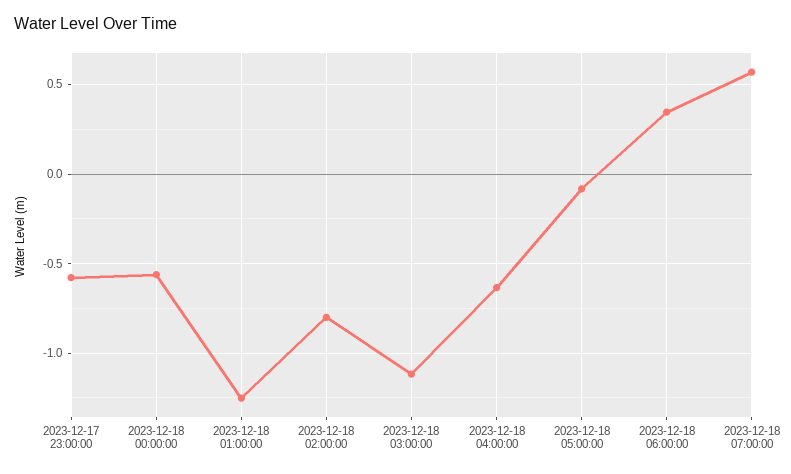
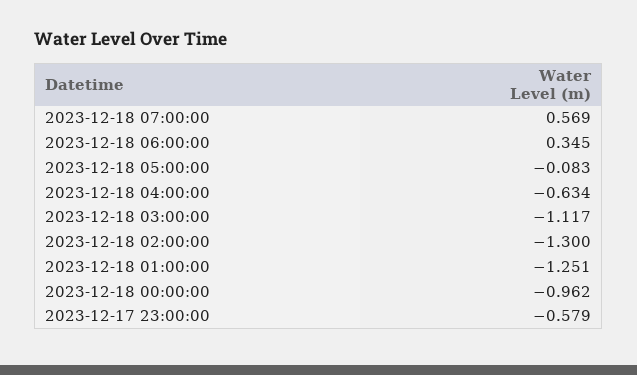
  {
    "2023-12-17 23:00:00": -0.579,
-   "2023-12-18 00:00:00": -0.55,
+   "2023-12-18 00:00:00": -0.962,
    "2023-12-18 01:00:00": -1.251,
-   "2023-12-18 02:00:00": -0.8,
+   "2023-12-18 02:00:00": -1.3,
    "2023-12-18 03:00:00": -1.117,
    "2023-12-18 04:00:00": -0.634,
    "2023-12-18 05:00:00": -0.083,
    "2023-12-18 06:00:00": 0.345,
    "2023-12-18 07:00:00": 0.569
  }

